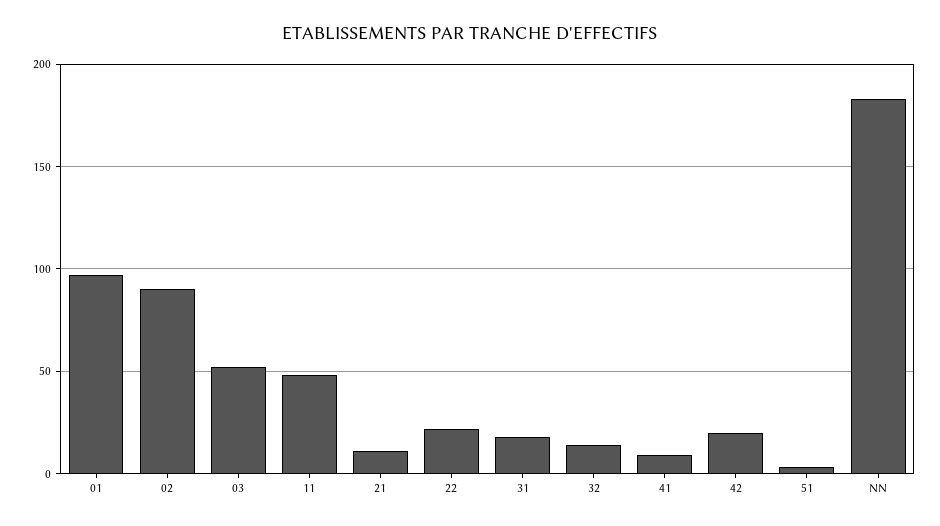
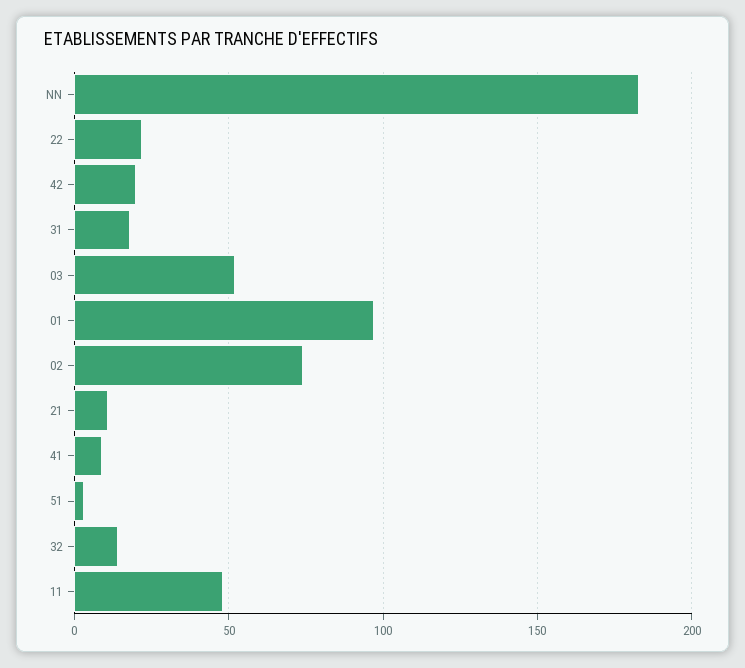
  {
    "01": 95,
-   "02": 90,
+   "02": 75,
    "03": 50,
    "11": 50,
    "21": 10,
    "22": 20,
    "31": 20,
    "32": 15,
    "41": 10,
    "42": 20,
    "51": 5,
    "NN": 185
  }

